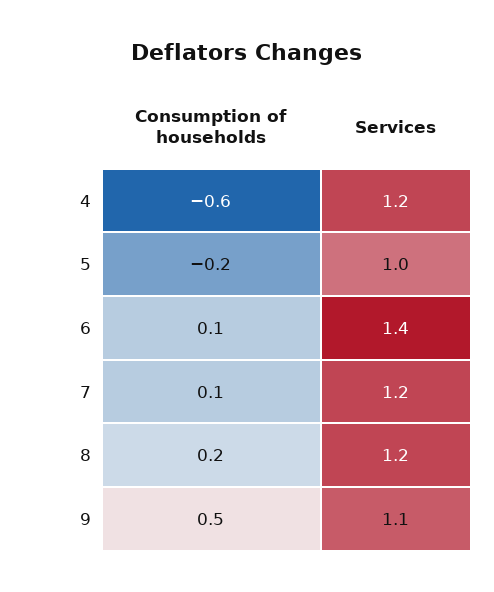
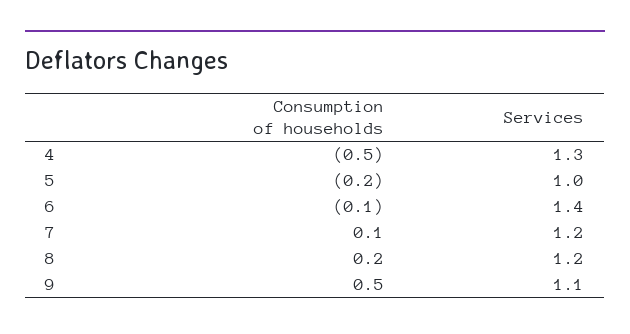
  {
    "Consumption of households": {
-     "4": -0.6,
+     "4": -0.5,
      "5": -0.2,
-     "6": 0.1,
+     "6": -0.1,
      "7": 0.1,
      "8": 0.2,
      "9": 0.5
    },
    "Services": {
-     "4": 1.2,
+     "4": 1.3,
      "5": 1,
      "6": 1.4,
      "7": 1.2,
      "8": 1.2,
      "9": 1.1
    }
  }

